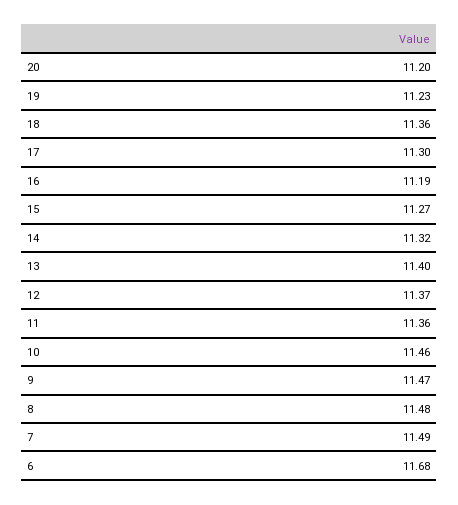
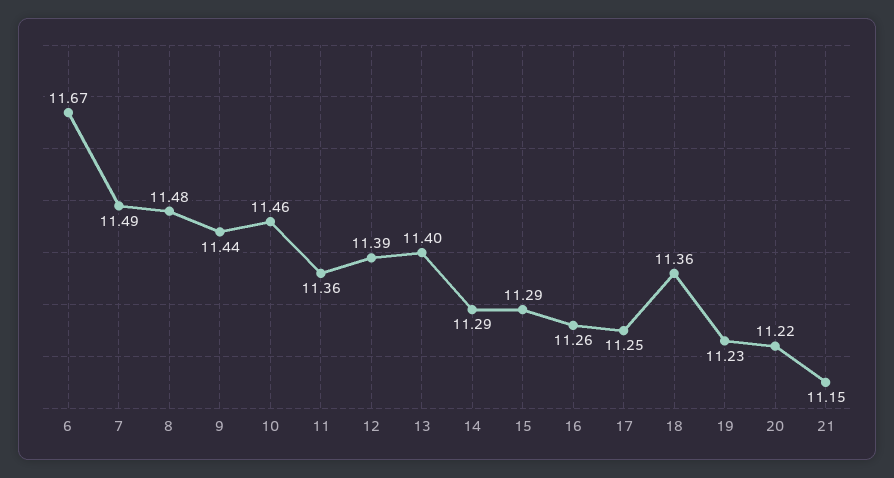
  {
-   "20": 11.2,
+   "20": 11.22,
    "19": 11.23,
    "18": 11.36,
-   "17": 11.3,
+   "17": 11.25,
-   "16": 11.19,
+   "16": 11.26,
-   "15": 11.27,
+   "15": 11.29,
-   "14": 11.32,
+   "14": 11.29,
    "13": 11.4,
-   "12": 11.37,
+   "12": 11.39,
    "11": 11.36,
    "10": 11.46,
-   "9": 11.47,
+   "9": 11.44,
    "8": 11.48,
    "7": 11.49,
-   "6": 11.68
+   "6": 11.67,
+   "21": 11.15
  }

